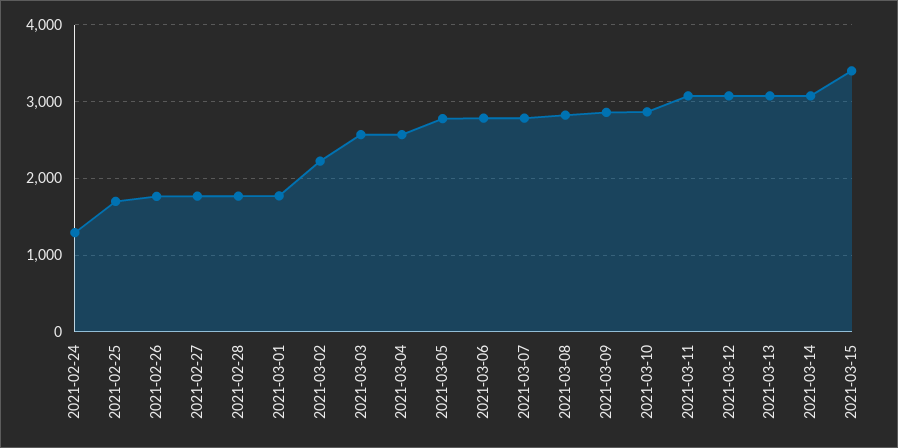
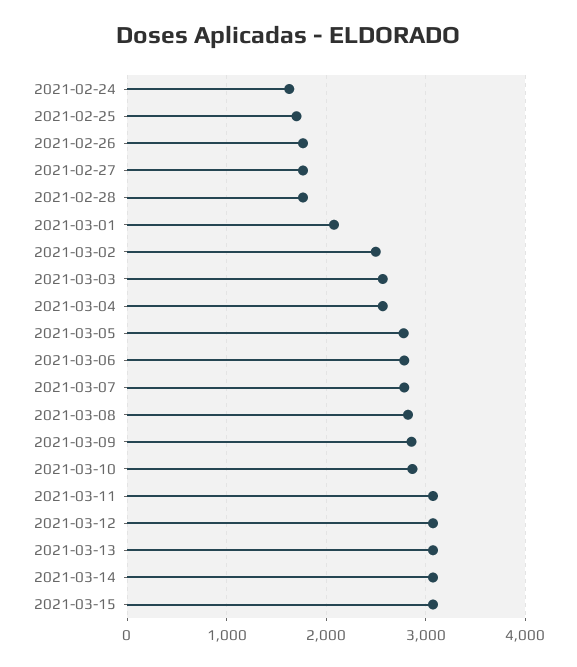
  {
-   "2021-02-24": 1300,
+   "2021-02-24": 1600,
    "2021-02-25": 1700,
    "2021-02-26": 1800,
    "2021-02-27": 1800,
    "2021-02-28": 1800,
-   "2021-03-01": 1800,
+   "2021-03-01": 2100,
-   "2021-03-02": 2200,
+   "2021-03-02": 2500,
    "2021-03-03": 2600,
    "2021-03-04": 2600,
    "2021-03-05": 2800,
    "2021-03-06": 2800,
    "2021-03-07": 2800,
    "2021-03-08": 2800,
    "2021-03-09": 2900,
    "2021-03-10": 2900,
    "2021-03-11": 3100,
    "2021-03-12": 3100,
    "2021-03-13": 3100,
    "2021-03-14": 3100,
-   "2021-03-15": 3400
+   "2021-03-15": 3100
  }

